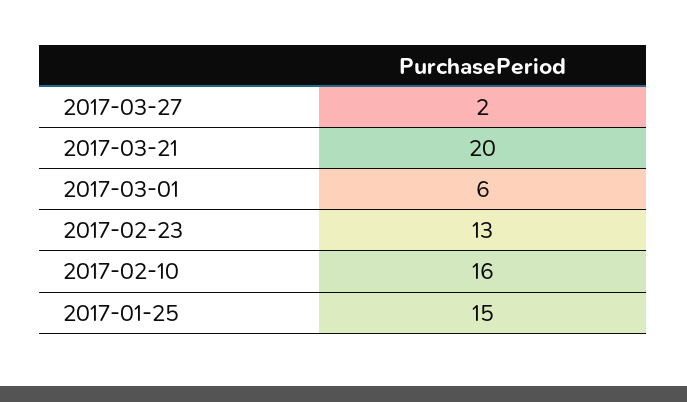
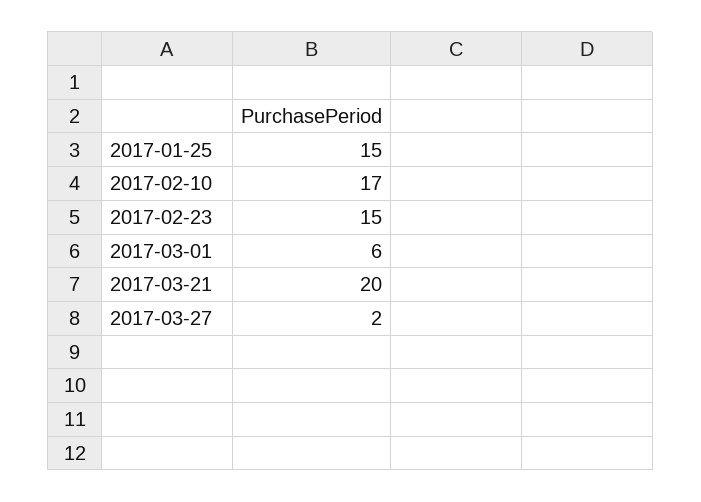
  {
    "2017-03-27": 2,
    "2017-03-21": 20,
    "2017-03-01": 6,
-   "2017-02-23": 13,
+   "2017-02-23": 15,
-   "2017-02-10": 16,
+   "2017-02-10": 17,
    "2017-01-25": 15
  }

